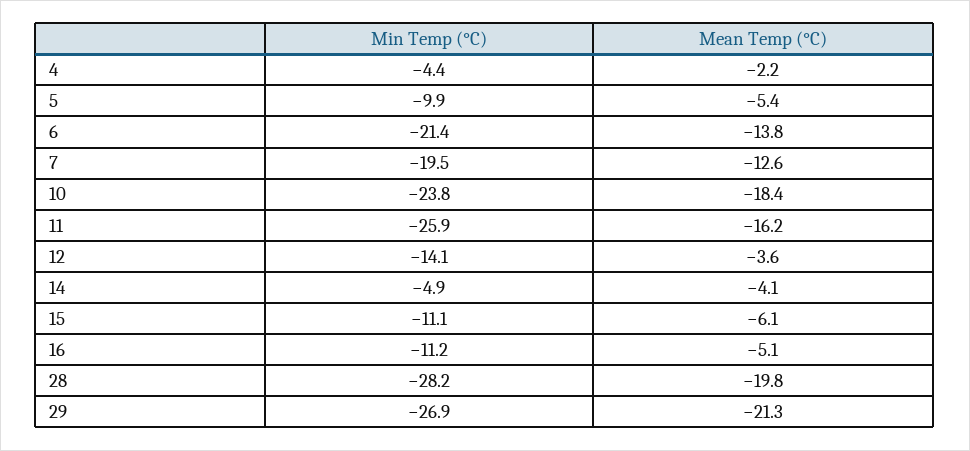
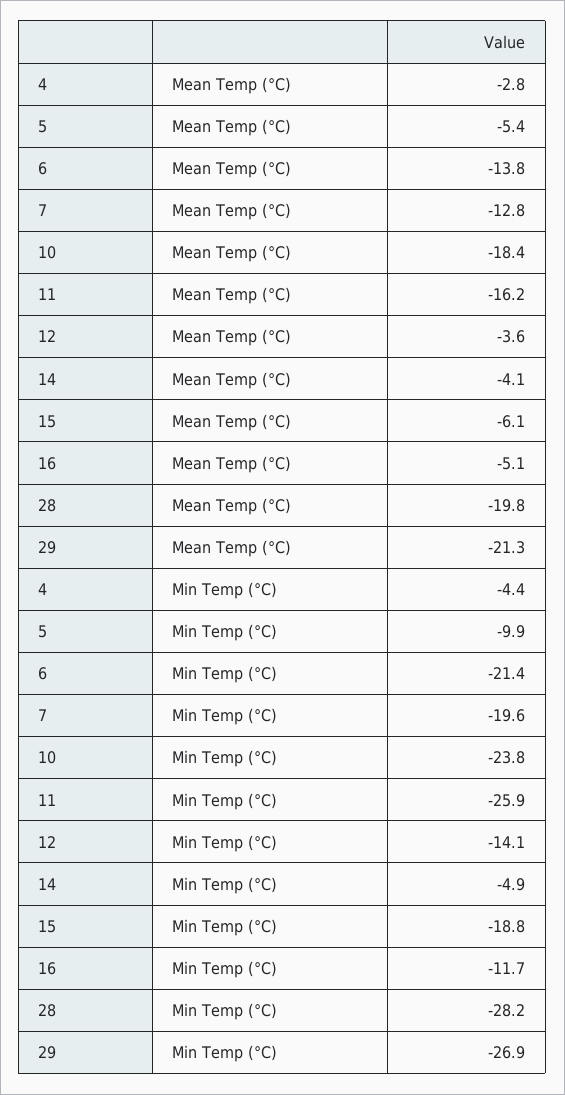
  {
    "Min Temp (°C)": {
      "4": -4.4,
      "5": -9.9,
      "6": -21.4,
-     "7": -19.5,
+     "7": -19.6,
      "10": -23.8,
      "11": -25.9,
      "12": -14.1,
      "14": -4.9,
-     "15": -11.1,
+     "15": -18.8,
-     "16": -11.2,
+     "16": -11.7,
      "28": -28.2,
      "29": -26.9
    },
    "Mean Temp (°C)": {
-     "4": -2.2,
+     "4": -2.8,
      "5": -5.4,
      "6": -13.8,
-     "7": -12.6,
+     "7": -12.8,
      "10": -18.4,
      "11": -16.2,
      "12": -3.6,
      "14": -4.1,
      "15": -6.1,
      "16": -5.1,
      "28": -19.8,
      "29": -21.3
    }
  }

